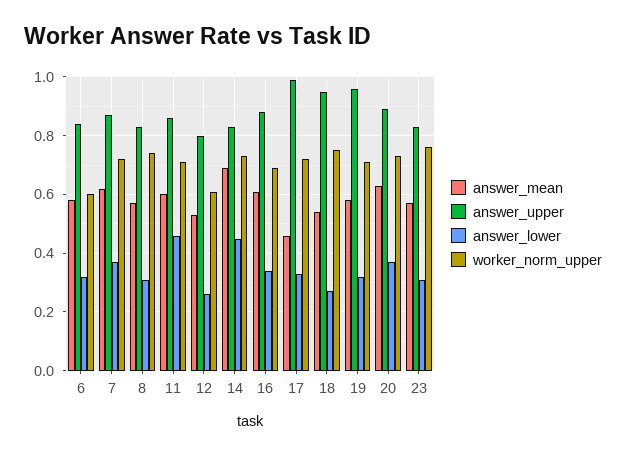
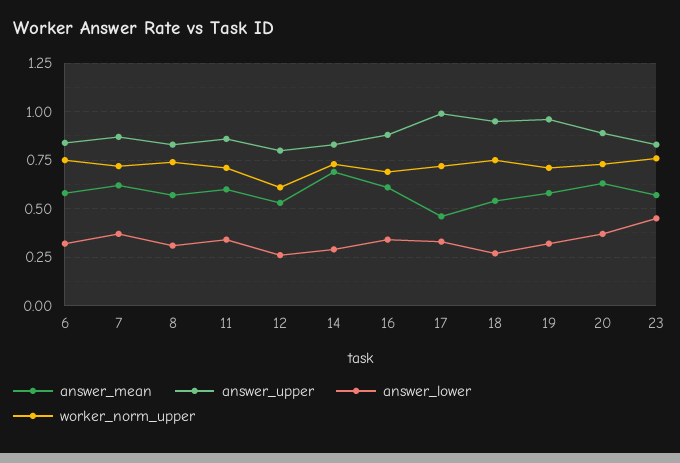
  {
    "answer_mean": {
      "6": 0.6,
      "7": 0.6,
      "8": 0.55,
      "11": 0.6,
      "12": 0.55,
      "14": 0.7,
      "16": 0.6,
      "17": 0.45,
      "18": 0.55,
      "19": 0.6,
      "20": 0.65,
      "23": 0.55
    },
    "answer_upper": {
      "6": 0.85,
      "7": 0.85,
      "8": 0.85,
      "11": 0.85,
      "12": 0.8,
      "14": 0.85,
      "16": 0.9,
      "17": 1,
      "18": 0.95,
      "19": 0.95,
      "20": 0.9,
      "23": 0.85
    },
    "answer_lower": {
      "6": 0.3,
      "7": 0.35,
      "8": 0.3,
-     "11": 0.45,
+     "11": 0.35,
      "12": 0.25,
-     "14": 0.45,
+     "14": 0.3,
      "16": 0.35,
      "17": 0.35,
      "18": 0.25,
      "19": 0.3,
      "20": 0.35,
-     "23": 0.3
+     "23": 0.45
    },
    "worker_norm_upper": {
-     "6": 0.6,
+     "6": 0.75,
      "7": 0.7,
      "8": 0.75,
      "11": 0.7,
      "12": 0.6,
      "14": 0.75,
      "16": 0.7,
      "17": 0.7,
      "18": 0.75,
      "19": 0.7,
      "20": 0.75,
      "23": 0.75
    }
  }

